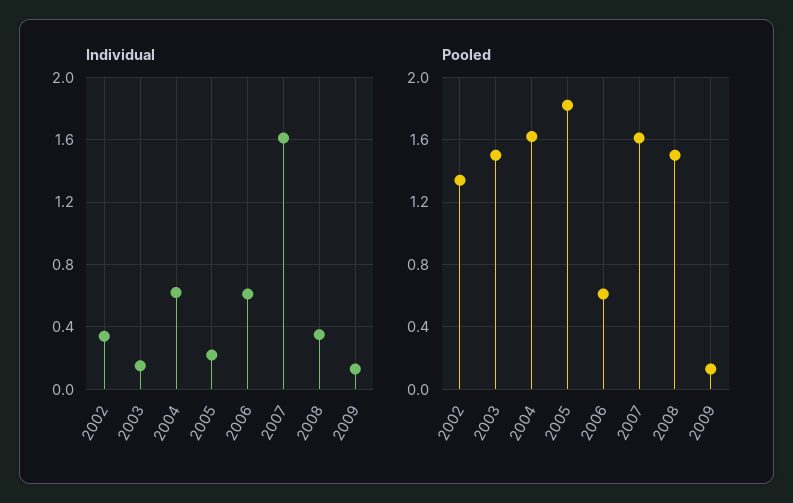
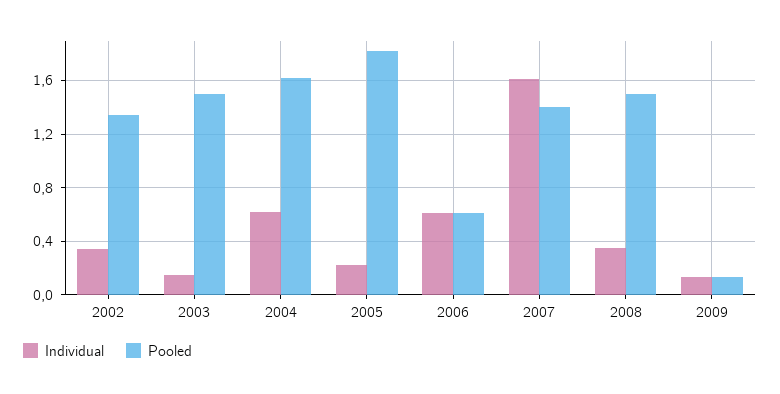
  {
    "Individual": {
      "2002": 0.35,
      "2003": 0.15,
      "2004": 0.6,
      "2005": 0.2,
      "2006": 0.6,
      "2007": 1.6,
      "2008": 0.35,
      "2009": 0.15
    },
    "Pooled": {
      "2002": 1.35,
      "2003": 1.5,
      "2004": 1.6,
      "2005": 1.8,
      "2006": 0.6,
-     "2007": 1.6,
+     "2007": 1.4,
      "2008": 1.5,
      "2009": 0.15
    }
  }

